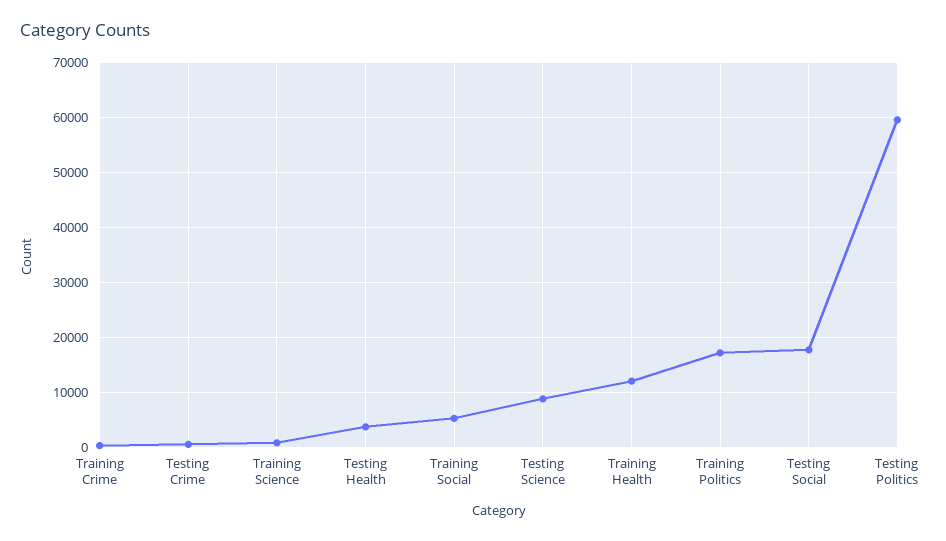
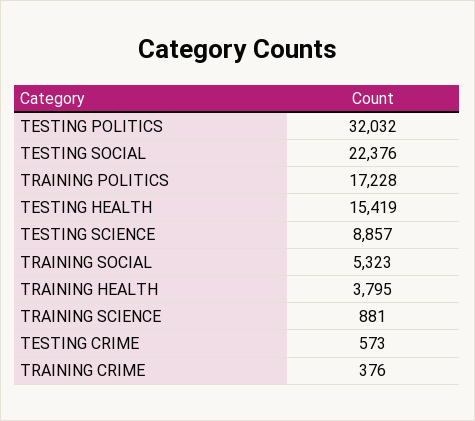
  {
    "Training Crime": 376,
    "Testing Crime": 573,
    "Training Science": 881,
-   "Testing Health": 4000,
+   "Testing Health": 15419,
    "Training Social": 5323,
    "Testing Science": 8857,
-   "Training Health": 12000,
+   "Training Health": 3795,
    "Training Politics": 17228,
-   "Testing Social": 18000,
+   "Testing Social": 22376,
-   "Testing Politics": 60000
+   "Testing Politics": 32032
  }

